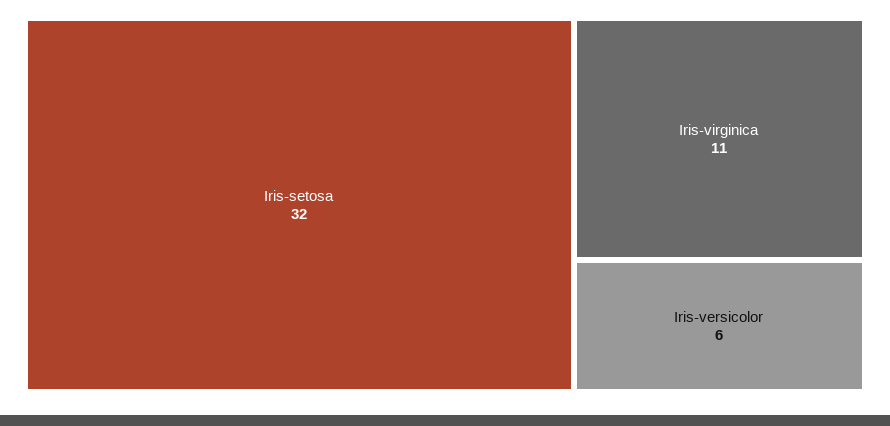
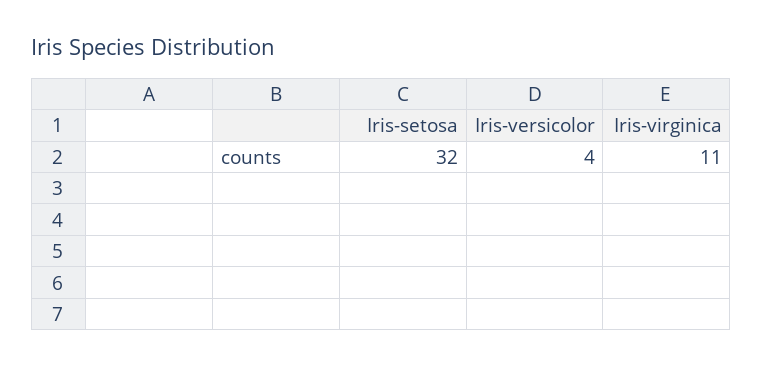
  {
    "Iris-setosa": 32,
    "Iris-virginica": 11,
-   "Iris-versicolor": 6
+   "Iris-versicolor": 4
  }

